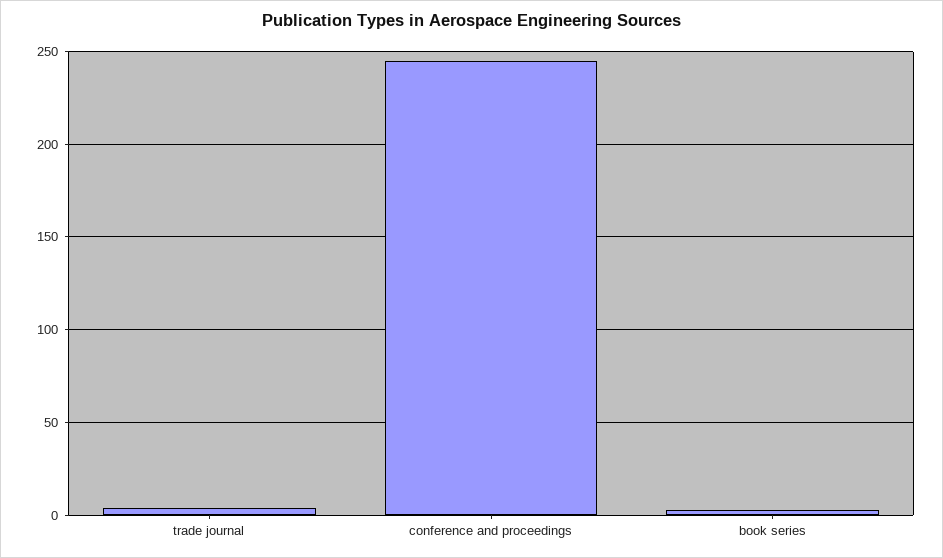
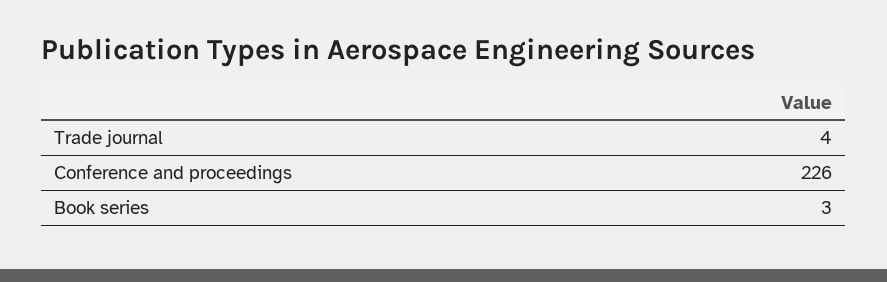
  {
    "trade journal": 4,
-   "conference and proceedings": 245,
+   "conference and proceedings": 226,
    "book series": 3
  }

